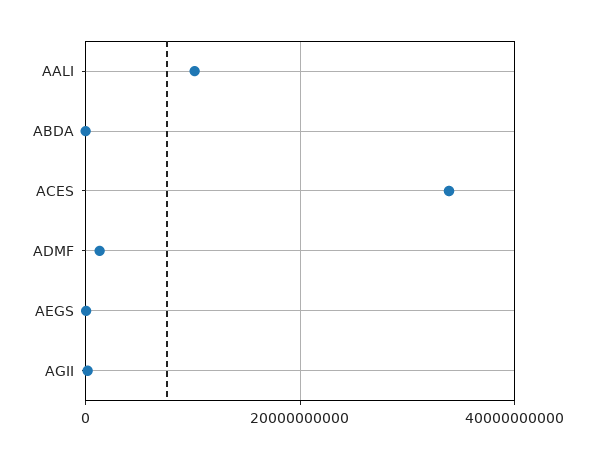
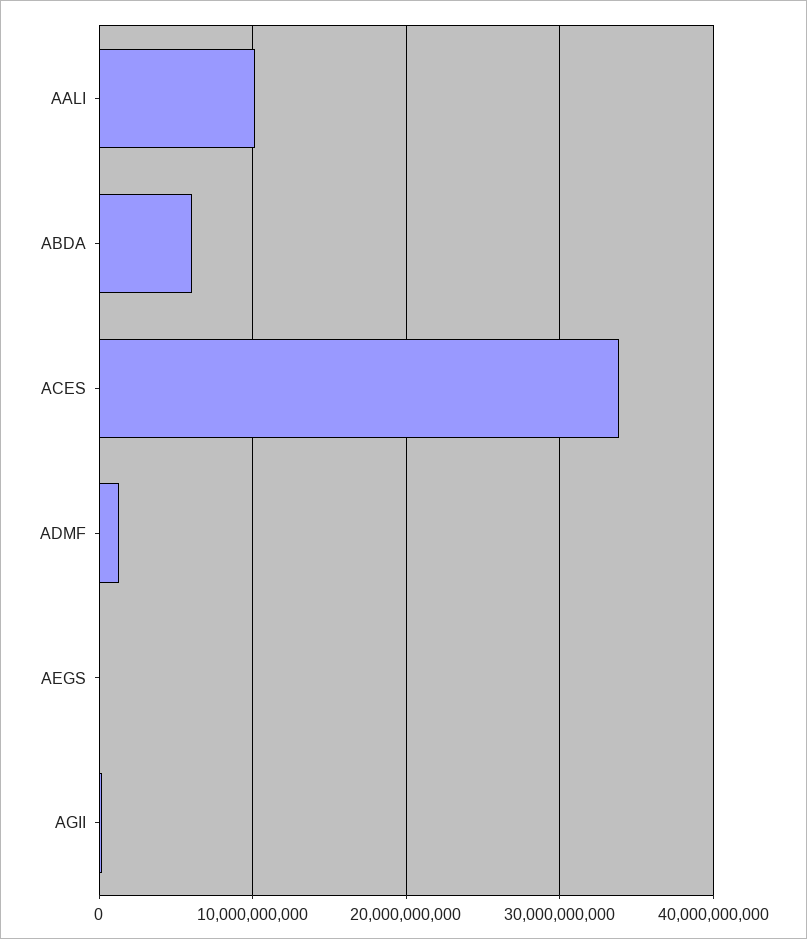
  {
    "AALI": 10000000000,
-   "ABDA": 0,
+   "ABDA": 6000000000,
    "ACES": 34000000000,
    "ADMF": 1000000000,
    "AEGS": 0,
    "AGII": 0
  }

